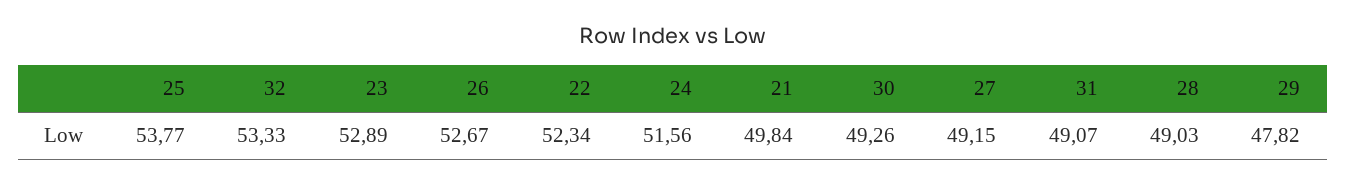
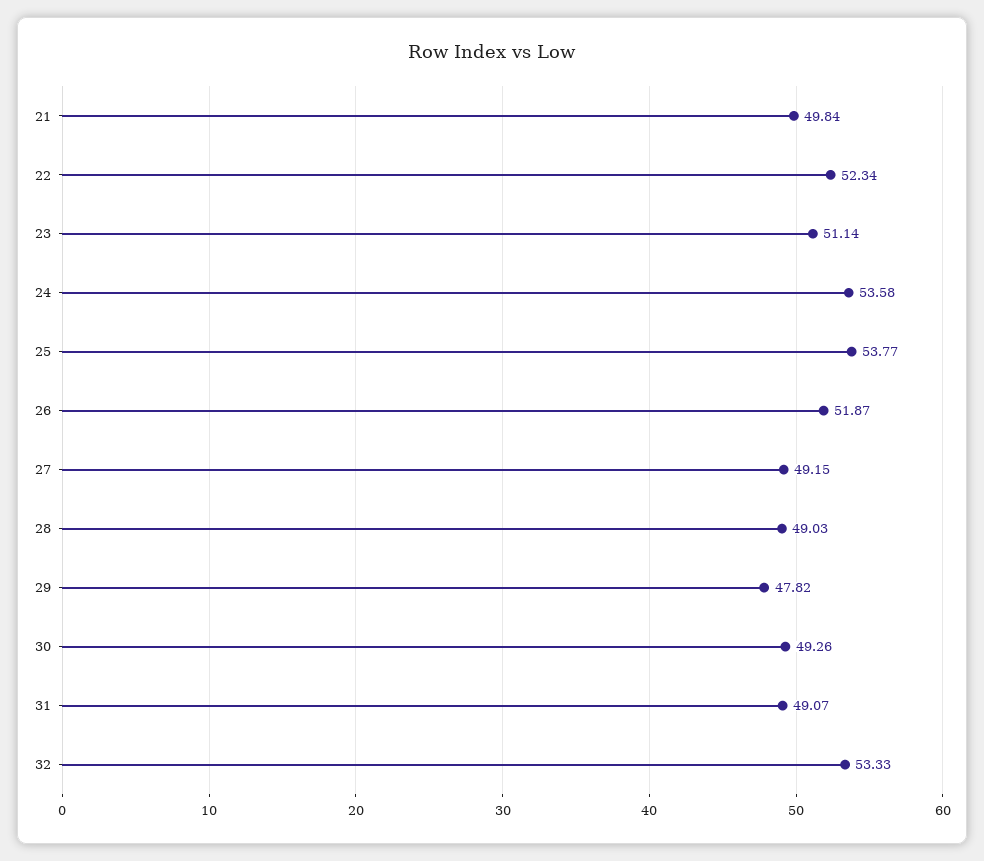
  {
    "25": 53.77,
    "32": 53.33,
-   "23": 52.89,
+   "23": 51.14,
-   "26": 52.67,
+   "26": 51.87,
    "22": 52.34,
-   "24": 51.56,
+   "24": 53.58,
    "21": 49.84,
    "30": 49.26,
    "27": 49.15,
    "31": 49.07,
    "28": 49.03,
    "29": 47.82
  }

